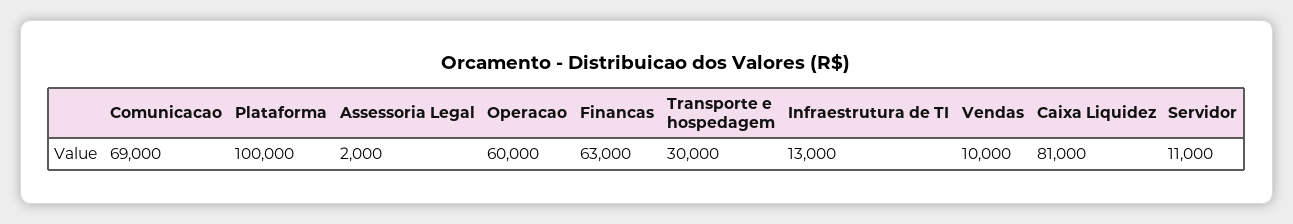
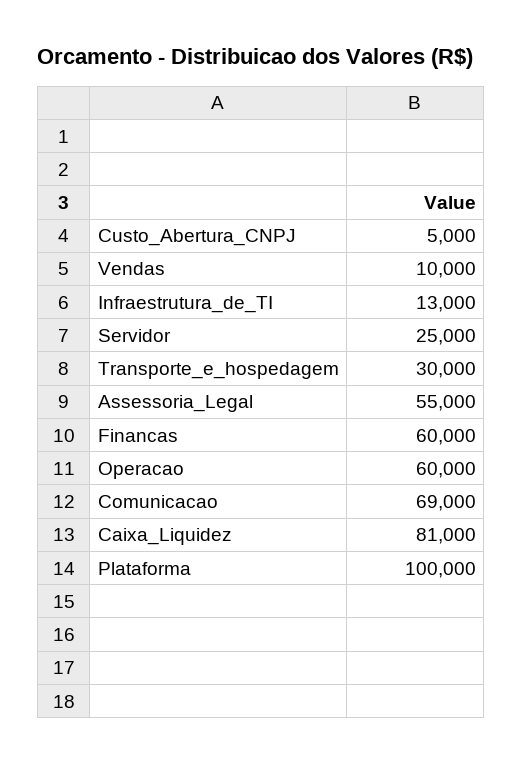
  {
    "Comunicacao": 69000,
    "Plataforma": 100000,
-   "Assessoria Legal": 2000,
+   "Assessoria Legal": 55000,
    "Operacao": 60000,
-   "Financas": 63000,
+   "Financas": 60000,
    "Transporte e hospedagem": 30000,
    "Infraestrutura de TI": 13000,
    "Vendas": 10000,
    "Caixa Liquidez": 81000,
-   "Servidor": 11000
+   "Servidor": 25000,
+   "Custo_Abertura_CNPJ": 5000
  }

